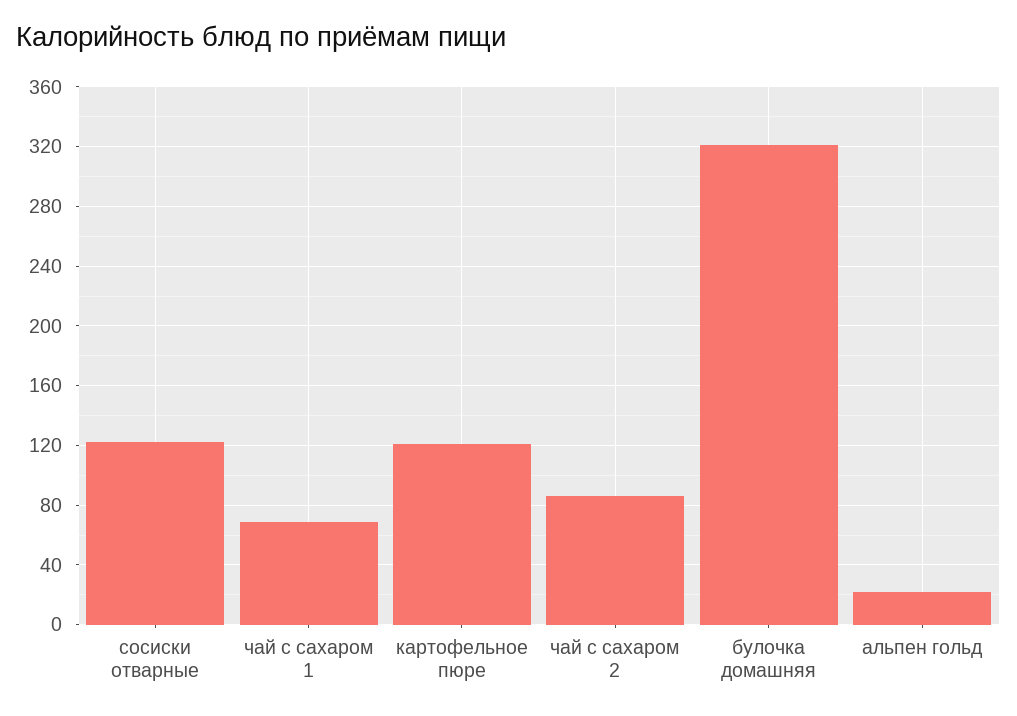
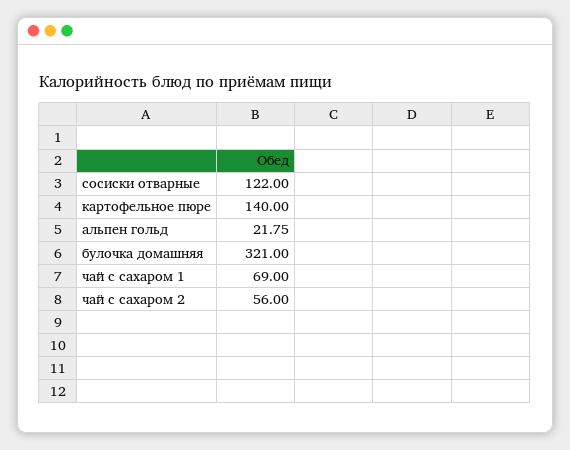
  {
    "сосиски отварные": 122,
    "чай с сахаром 1": 69,
-   "картофельное пюре": 120,
+   "картофельное пюре": 140,
-   "чай с сахаром 2": 85,
+   "чай с сахаром 2": 56,
    "булочка домашняя": 321,
    "альпен гольд": 21.75
  }

